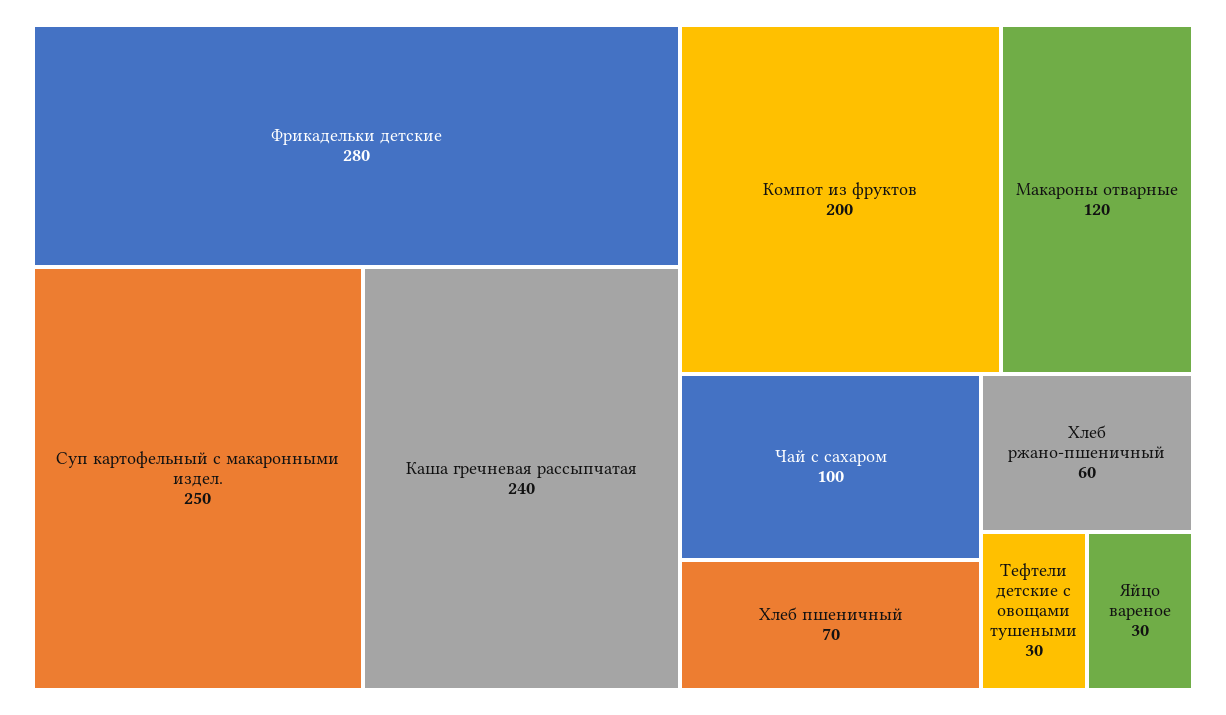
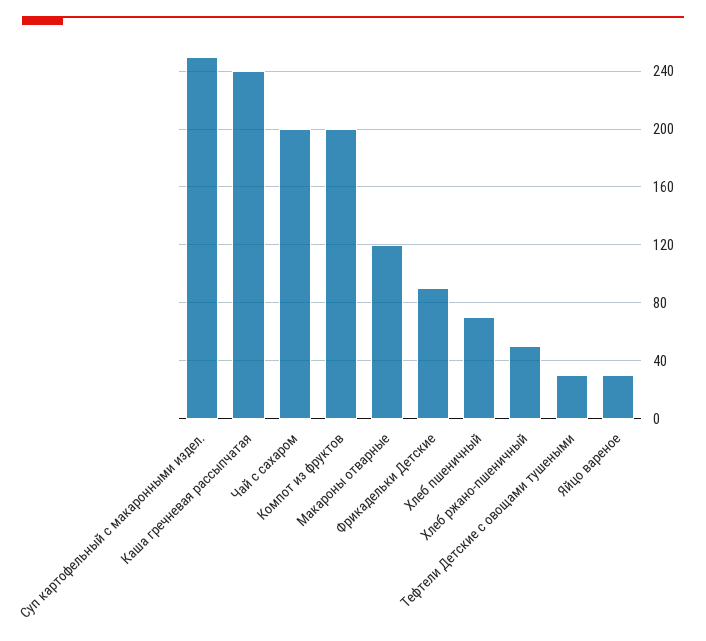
  {
-   "Фрикадельки детские": 280,
+   "Фрикадельки детские": 90,
    "Суп картофельный с макаронными издел.": 250,
    "Каша гречневая рассыпчатая": 240,
    "Компот из фруктов": 200,
    "Макароны отварные": 120,
-   "Чай с сахаром": 100,
+   "Чай с сахаром": 200,
    "Хлеб пшеничный": 70,
-   "Хлеб ржано-пшеничный": 60,
+   "Хлеб ржано-пшеничный": 50,
    "Тефтели детские с овощами тушеными": 30,
    "Яйцо вареное": 30
  }

